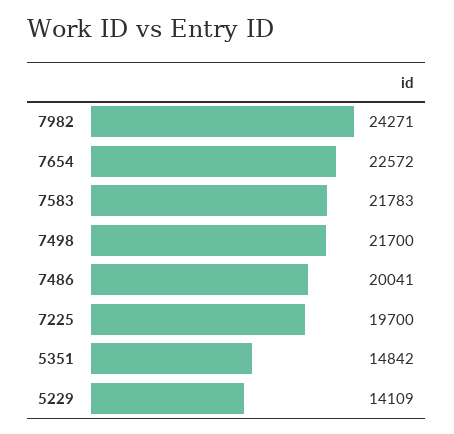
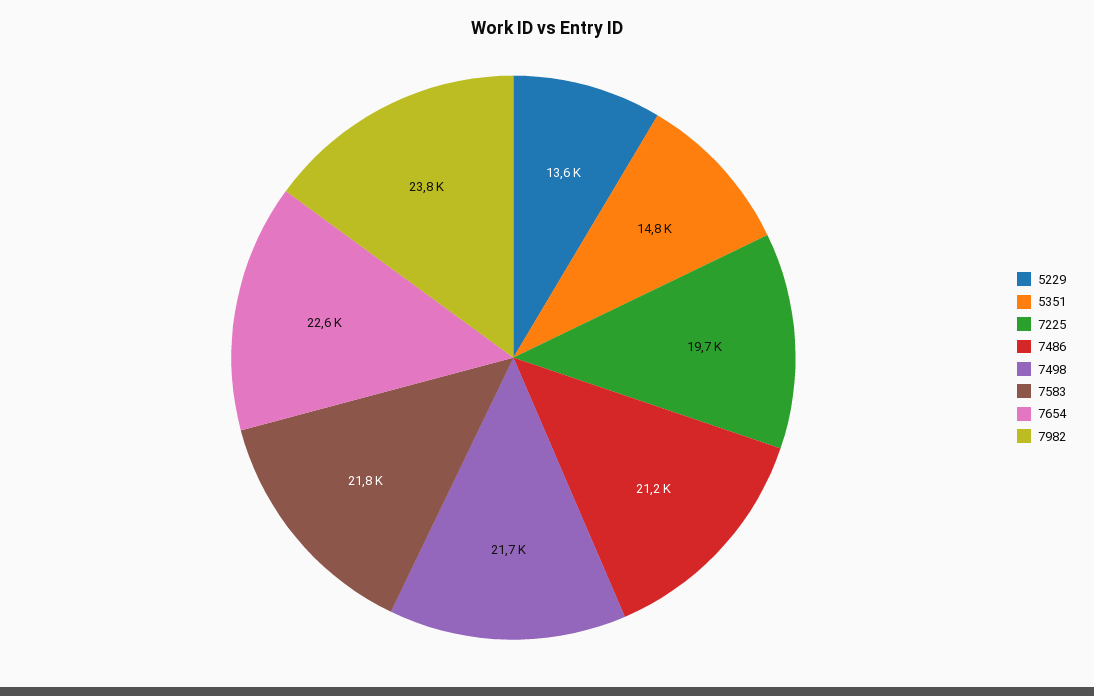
  {
-   "7982": 24271,
+   "7982": 23800,
    "7654": 22572,
    "7583": 21783,
    "7498": 21700,
-   "7486": 20041,
+   "7486": 21200,
    "7225": 19700,
    "5351": 14842,
-   "5229": 14109
+   "5229": 13600
  }

